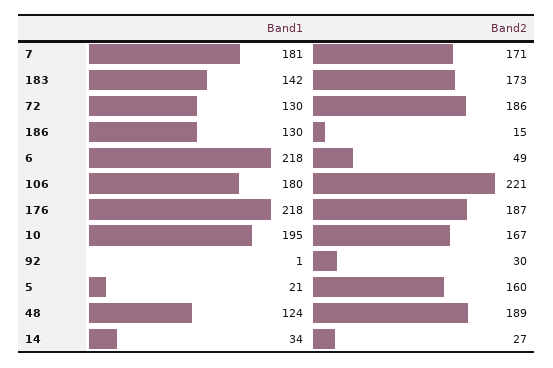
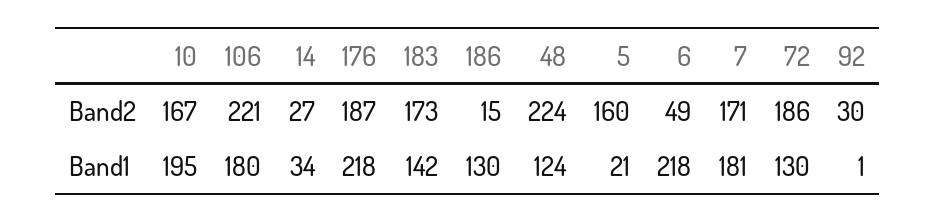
  {
    "Band1": {
      "7": 181,
      "183": 142,
      "72": 130,
      "186": 130,
      "6": 218,
      "106": 180,
      "176": 218,
      "10": 195,
      "92": 1,
      "5": 21,
      "48": 124,
      "14": 34
    },
    "Band2": {
      "7": 171,
      "183": 173,
      "72": 186,
      "186": 15,
      "6": 49,
      "106": 221,
      "176": 187,
      "10": 167,
      "92": 30,
      "5": 160,
-     "48": 189,
+     "48": 224,
      "14": 27
    }
  }

